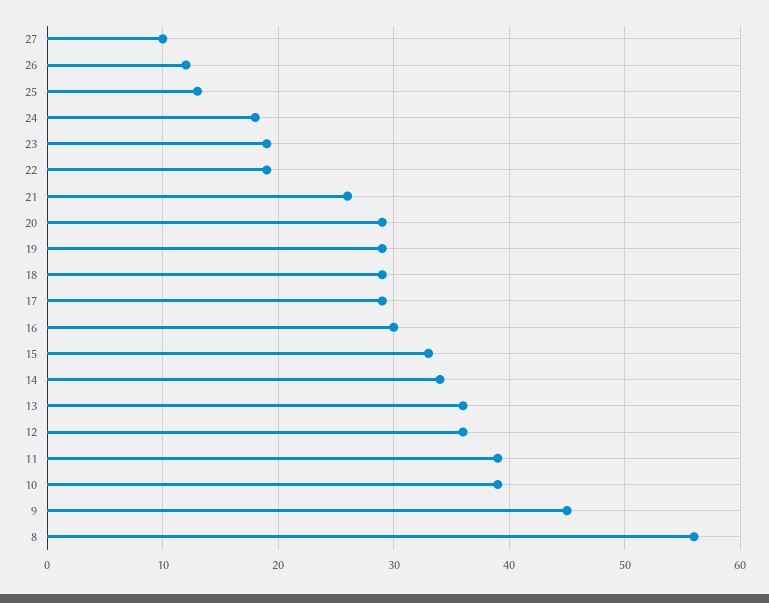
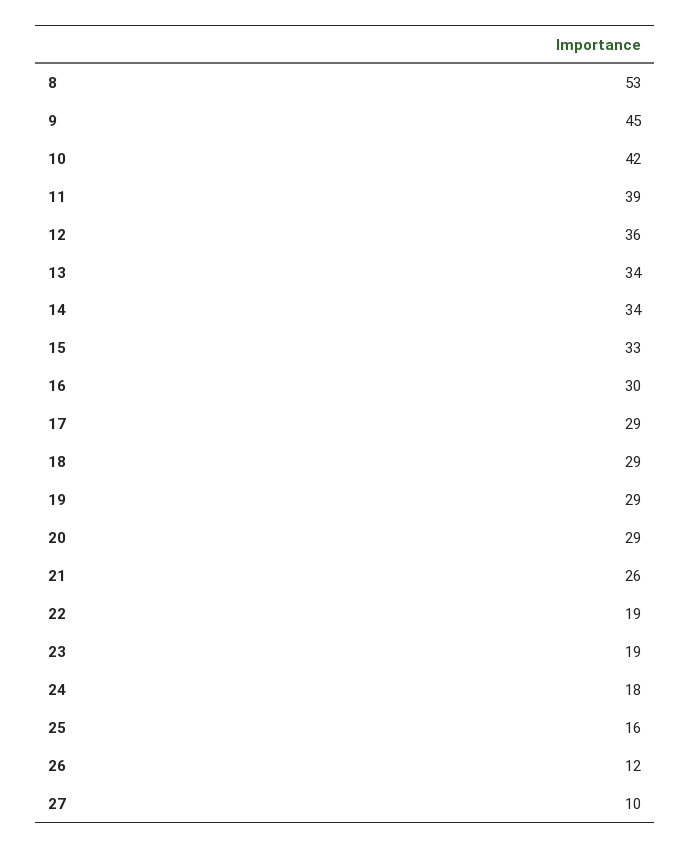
  {
    "27": 10,
    "26": 12,
-   "25": 13,
+   "25": 16,
    "24": 18,
    "23": 19,
    "22": 19,
    "21": 26,
    "20": 29,
    "19": 29,
    "18": 29,
    "17": 29,
    "16": 30,
    "15": 33,
    "14": 34,
-   "13": 36,
+   "13": 34,
    "12": 36,
    "11": 39,
-   "10": 39,
+   "10": 42,
    "9": 45,
-   "8": 56
+   "8": 53
  }

